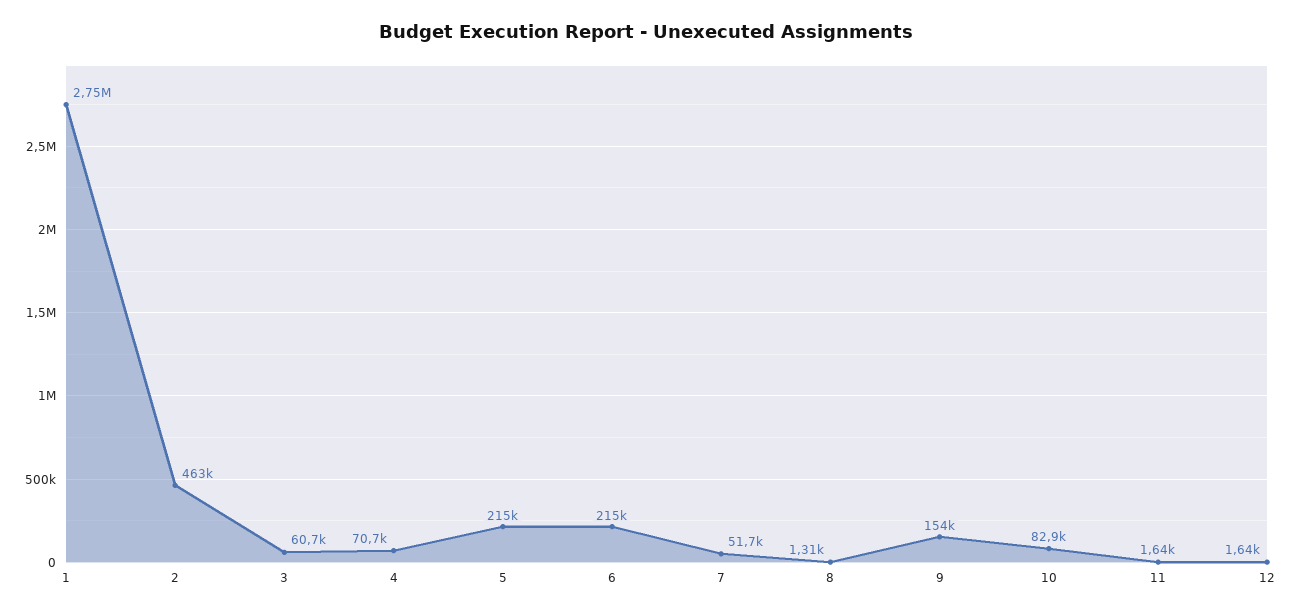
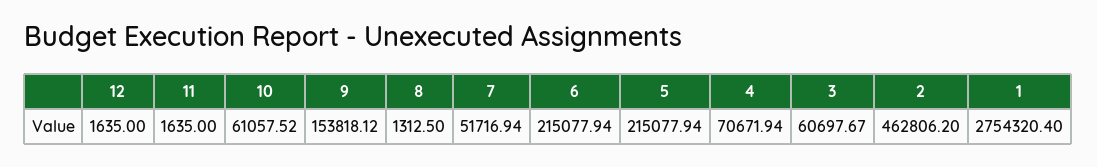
  {
    "1": 2754320.4,
    "2": 462806.2,
    "3": 60697.67,
    "4": 70671.94,
    "5": 215077.94,
    "6": 215077.94,
    "7": 51716.94,
    "8": 1312.5,
    "9": 153818.12,
-   "10": 82900,
+   "10": 61057.52,
    "11": 1635,
    "12": 1635
  }

